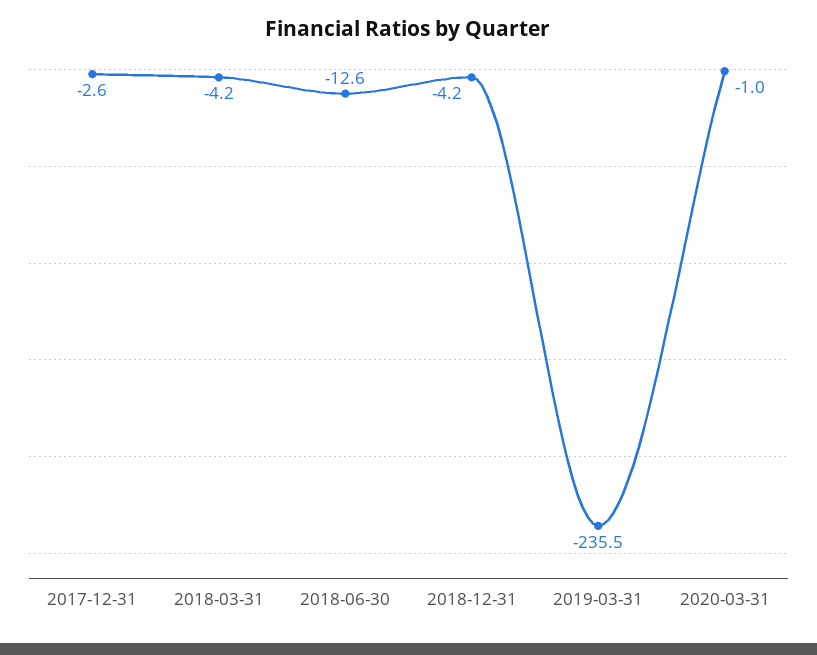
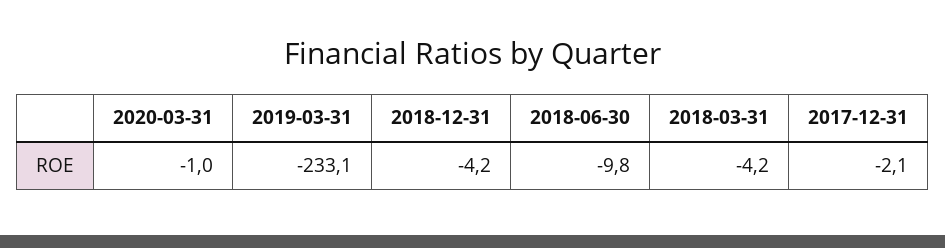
  {
-   "2017-12-31": -2.6,
+   "2017-12-31": -2.1,
    "2018-03-31": -4.2,
-   "2018-06-30": -12.6,
+   "2018-06-30": -9.8,
    "2018-12-31": -4.2,
-   "2019-03-31": -235.5,
+   "2019-03-31": -233.1,
    "2020-03-31": -1
  }

